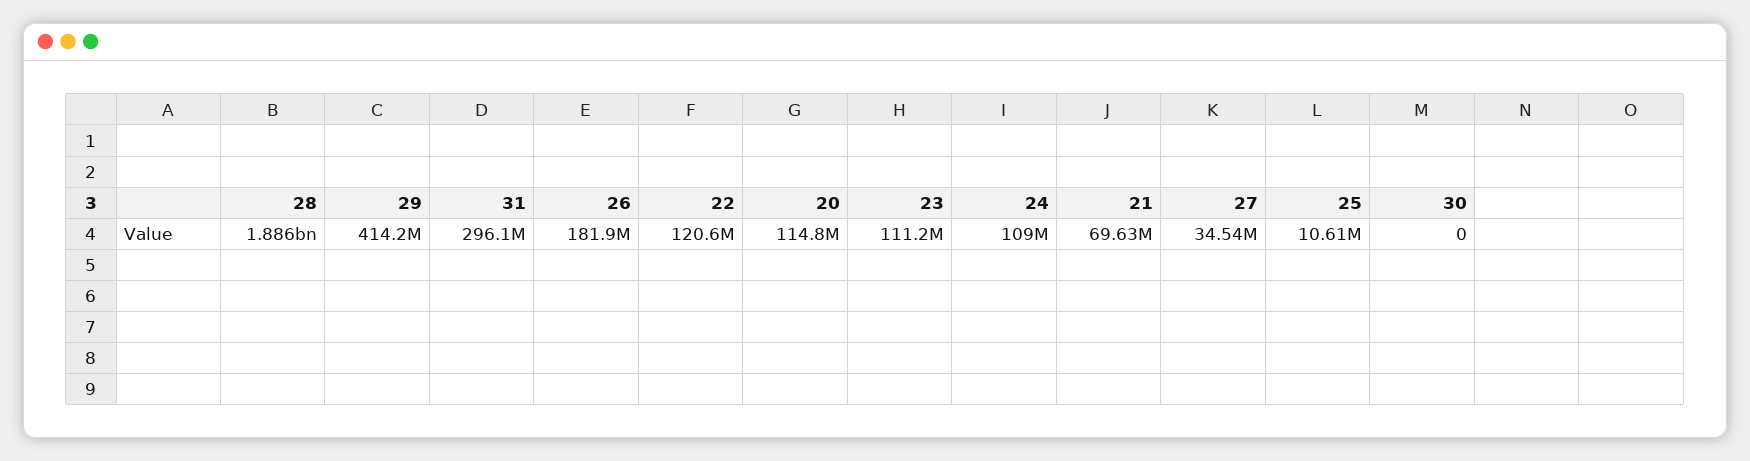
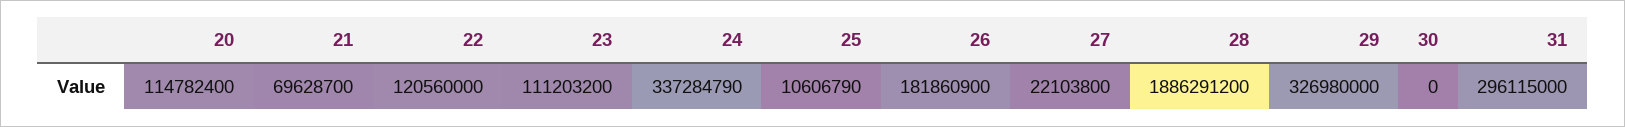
  {
    "28": 1886291200,
-   "29": 414200000,
+   "29": 326980000,
    "31": 296115000,
    "26": 181860900,
    "22": 120560000,
    "20": 114782400,
    "23": 111203200,
-   "24": 109000000,
+   "24": 337284790,
    "21": 69628700,
-   "27": 34540000,
+   "27": 22103800,
    "25": 10606790,
    "30": 0
  }

